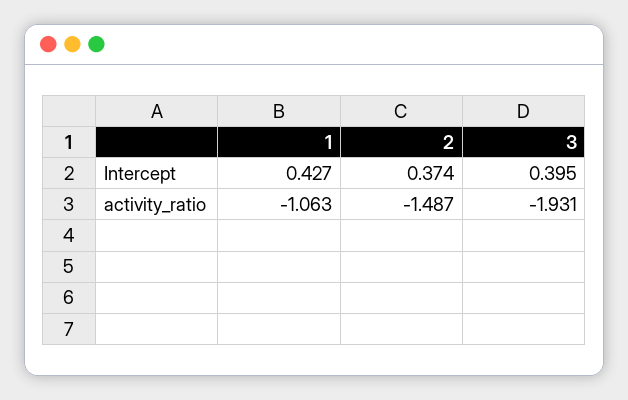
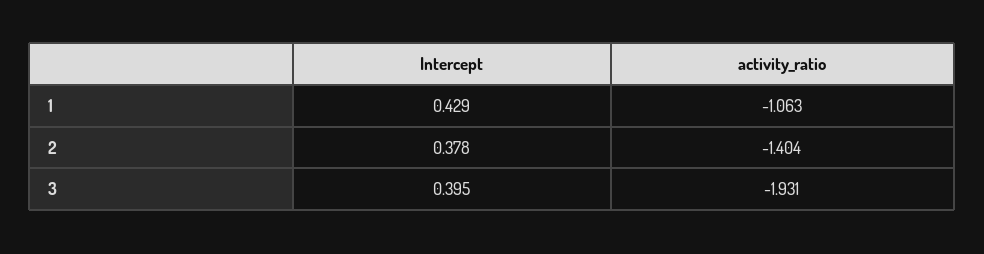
  {
    "1": {
-     "Intercept": 0.427,
+     "Intercept": 0.429,
      "activity_ratio": -1.063
    },
    "2": {
-     "Intercept": 0.374,
+     "Intercept": 0.378,
-     "activity_ratio": -1.487
+     "activity_ratio": -1.404
    },
    "3": {
      "Intercept": 0.395,
      "activity_ratio": -1.931
    }
  }

